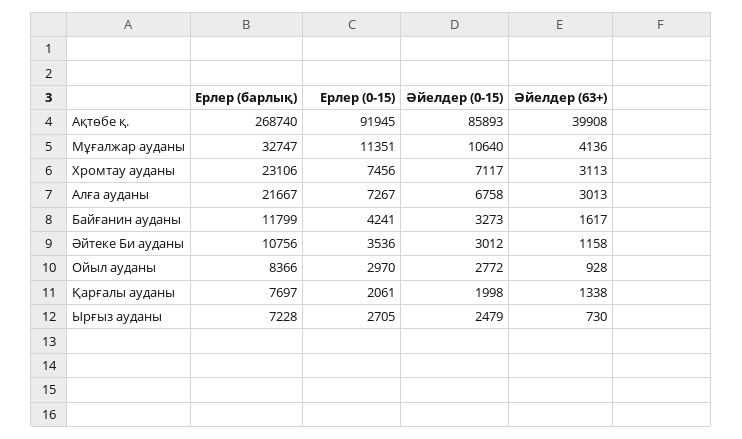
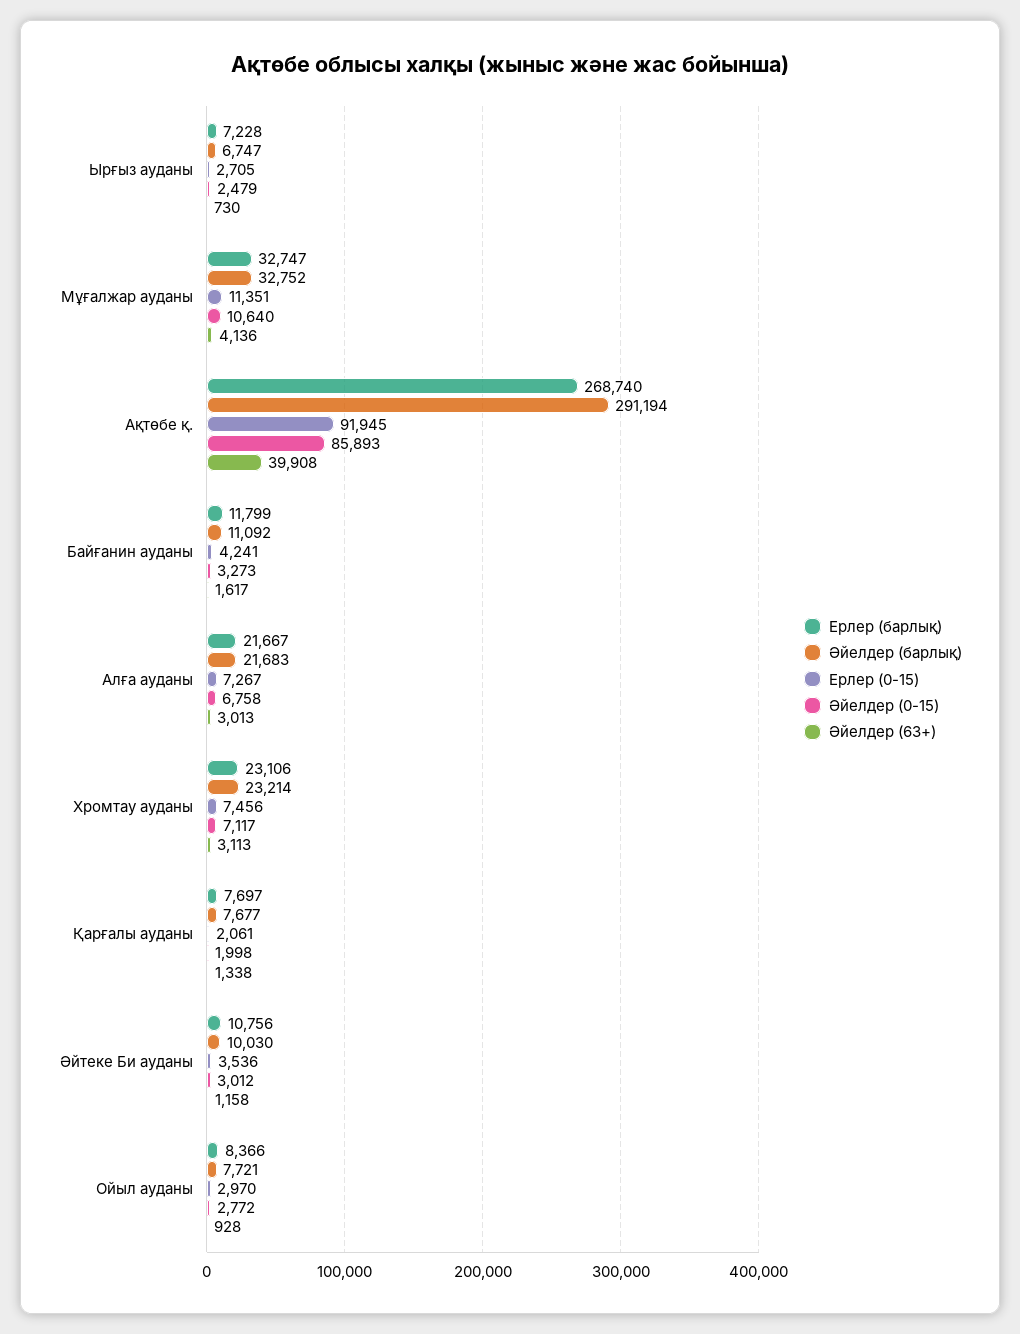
  {
    "Ерлер (барлық)": {
      "Ақтөбе қ.": 268740,
      "Мұғалжар ауданы": 32747,
      "Хромтау ауданы": 23106,
      "Алға ауданы": 21667,
      "Байғанин ауданы": 11799,
      "Әйтеке Би ауданы": 10756,
      "Ойыл ауданы": 8366,
      "Қарғалы ауданы": 7697,
      "Ырғыз ауданы": 7228
    },
    "Ерлер (0-15)": {
      "Ақтөбе қ.": 91945,
      "Мұғалжар ауданы": 11351,
      "Хромтау ауданы": 7456,
      "Алға ауданы": 7267,
      "Байғанин ауданы": 4241,
      "Әйтеке Би ауданы": 3536,
      "Ойыл ауданы": 2970,
      "Қарғалы ауданы": 2061,
      "Ырғыз ауданы": 2705
    },
    "Әйелдер (0-15)": {
      "Ақтөбе қ.": 85893,
      "Мұғалжар ауданы": 10640,
      "Хромтау ауданы": 7117,
      "Алға ауданы": 6758,
      "Байғанин ауданы": 3273,
      "Әйтеке Би ауданы": 3012,
      "Ойыл ауданы": 2772,
      "Қарғалы ауданы": 1998,
      "Ырғыз ауданы": 2479
    },
    "Әйелдер (63+)": {
      "Ақтөбе қ.": 39908,
      "Мұғалжар ауданы": 4136,
      "Хромтау ауданы": 3113,
      "Алға ауданы": 3013,
      "Байғанин ауданы": 1617,
      "Әйтеке Би ауданы": 1158,
      "Ойыл ауданы": 928,
      "Қарғалы ауданы": 1338,
      "Ырғыз ауданы": 730
-   }
+   },
+   "Әйелдер (барлық)": {
+     "Ырғыз ауданы": 6747,
+     "Мұғалжар ауданы": 32752,
+     "Ақтөбе қ.": 291194,
+     "Байғанин ауданы": 11092,
+     "Алға ауданы": 21683,
+     "Хромтау ауданы": 23214,
+     "Қарғалы ауданы": 7677,
+     "Әйтеке Би ауданы": 10030,
+     "Ойыл ауданы": 7721
+   }
  }

